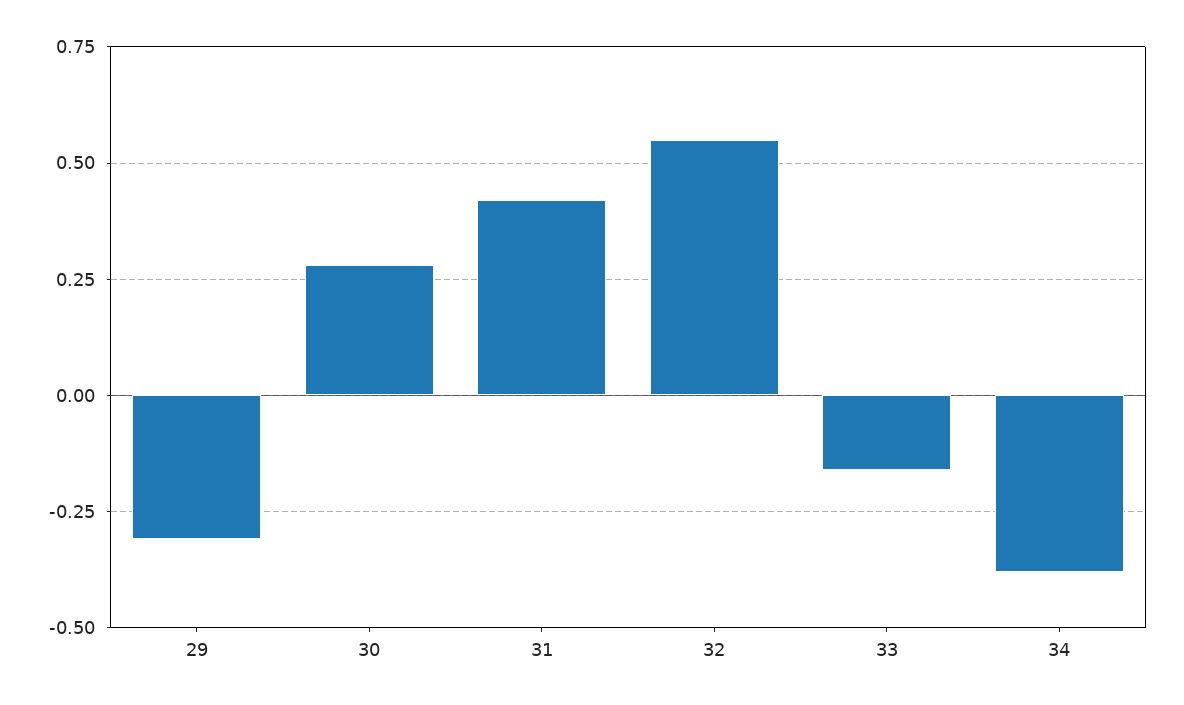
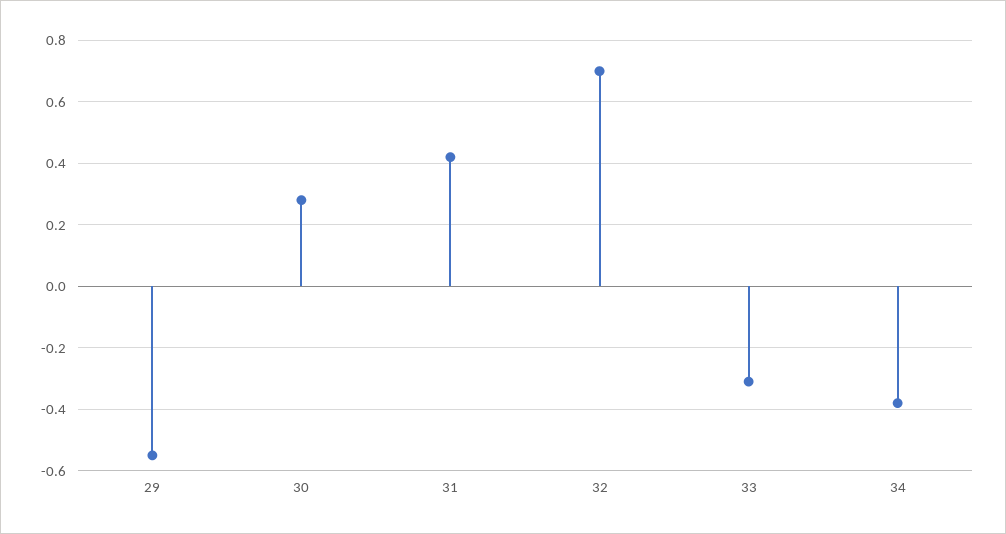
  {
-   "29": -0.3,
+   "29": -0.55,
    "30": 0.3,
    "31": 0.4,
-   "32": 0.55,
+   "32": 0.7,
-   "33": -0.15,
+   "33": -0.3,
    "34": -0.4
  }

